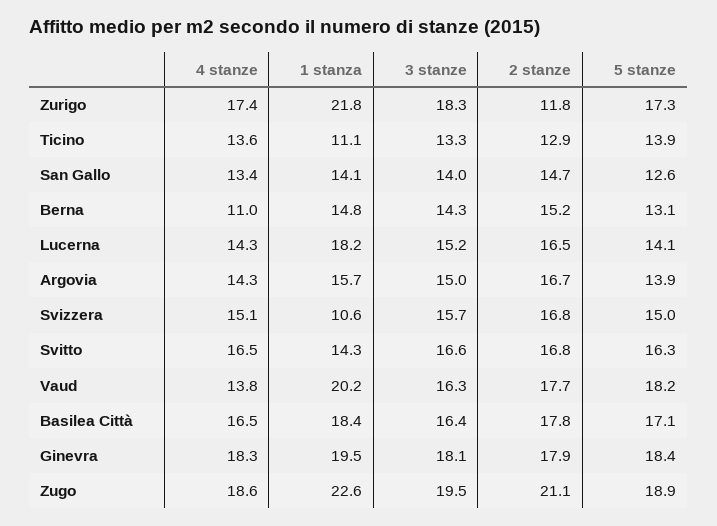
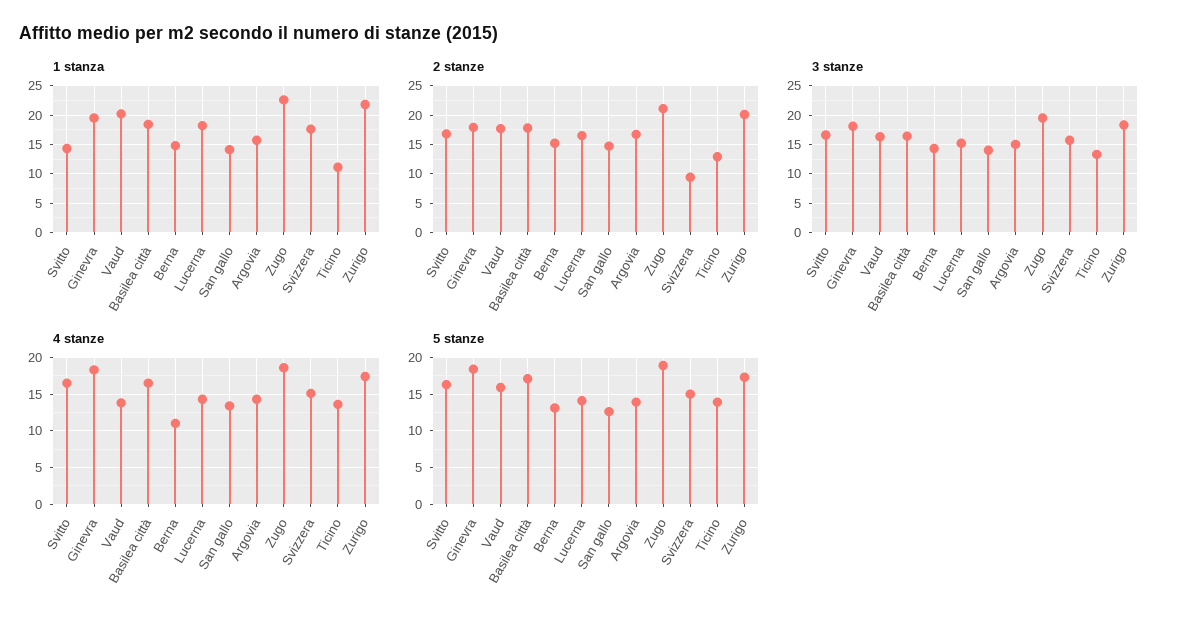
  {
    "4 stanze": {
      "Zurigo": 17.4,
      "Ticino": 13.6,
      "San Gallo": 13.4,
      "Berna": 11,
      "Lucerna": 14.3,
      "Argovia": 14.3,
      "Svizzera": 15.1,
      "Svitto": 16.5,
      "Vaud": 13.8,
      "Basilea Città": 16.5,
      "Ginevra": 18.3,
      "Zugo": 18.6
    },
    "1 stanza": {
      "Zurigo": 21.8,
      "Ticino": 11.1,
      "San Gallo": 14.1,
      "Berna": 14.8,
      "Lucerna": 18.2,
      "Argovia": 15.7,
-     "Svizzera": 10.6,
+     "Svizzera": 17.5,
      "Svitto": 14.3,
      "Vaud": 20.2,
      "Basilea Città": 18.4,
      "Ginevra": 19.5,
      "Zugo": 22.6
    },
    "3 stanze": {
      "Zurigo": 18.3,
      "Ticino": 13.3,
      "San Gallo": 14,
      "Berna": 14.3,
      "Lucerna": 15.2,
      "Argovia": 15,
      "Svizzera": 15.7,
      "Svitto": 16.6,
      "Vaud": 16.3,
      "Basilea Città": 16.4,
      "Ginevra": 18.1,
      "Zugo": 19.5
    },
    "2 stanze": {
-     "Zurigo": 11.8,
+     "Zurigo": 20,
      "Ticino": 12.9,
      "San Gallo": 14.7,
      "Berna": 15.2,
      "Lucerna": 16.5,
      "Argovia": 16.7,
-     "Svizzera": 16.8,
+     "Svizzera": 10,
      "Svitto": 16.8,
      "Vaud": 17.7,
      "Basilea Città": 17.8,
      "Ginevra": 17.9,
      "Zugo": 21.1
    },
    "5 stanze": {
      "Zurigo": 17.3,
      "Ticino": 13.9,
      "San Gallo": 12.6,
      "Berna": 13.1,
      "Lucerna": 14.1,
      "Argovia": 13.9,
      "Svizzera": 15,
      "Svitto": 16.3,
-     "Vaud": 18.2,
+     "Vaud": 16,
      "Basilea Città": 17.1,
      "Ginevra": 18.4,
      "Zugo": 18.9
    }
  }

